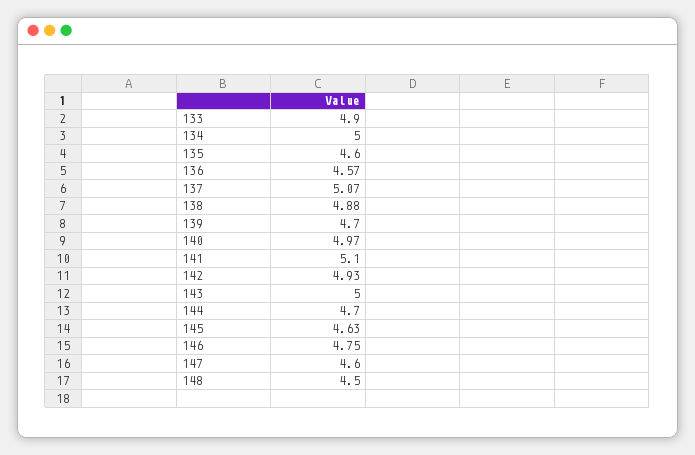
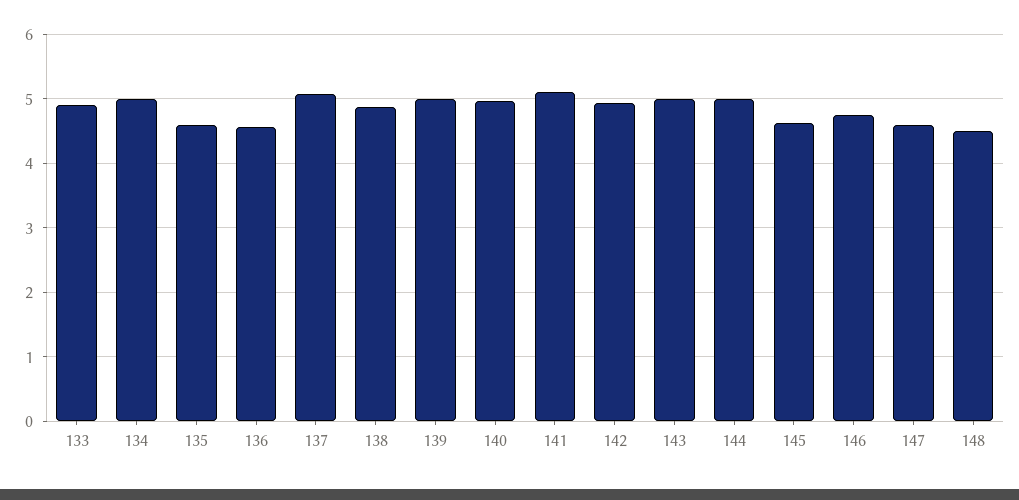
  {
    "133": 4.9,
    "134": 5,
    "135": 4.6,
    "136": 4.57,
    "137": 5.07,
    "138": 4.88,
-   "139": 4.7,
+   "139": 5,
    "140": 4.97,
    "141": 5.1,
    "142": 4.93,
    "143": 5,
-   "144": 4.7,
+   "144": 5,
    "145": 4.63,
    "146": 4.75,
    "147": 4.6,
    "148": 4.5
  }

